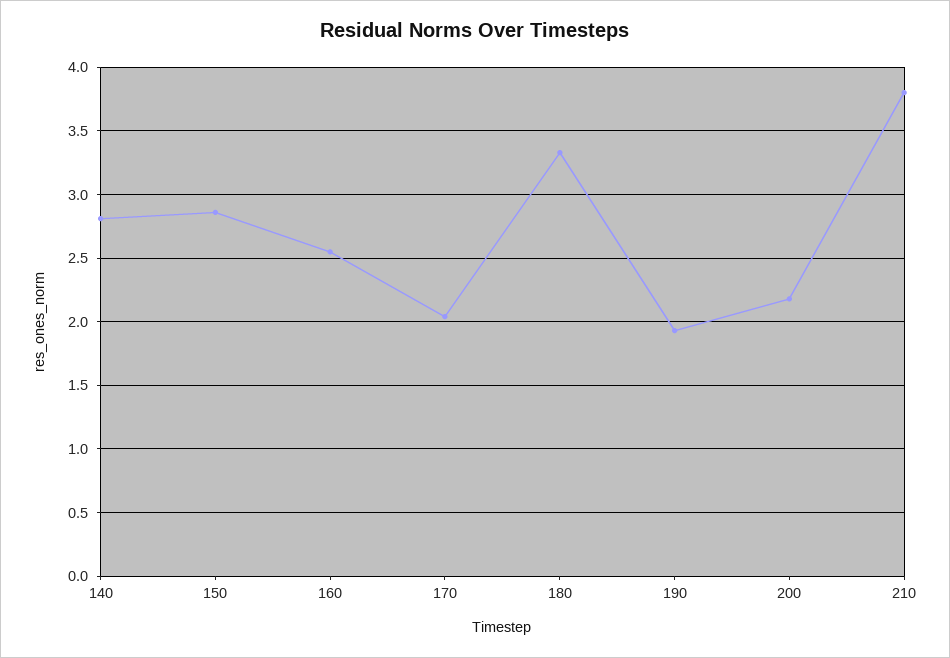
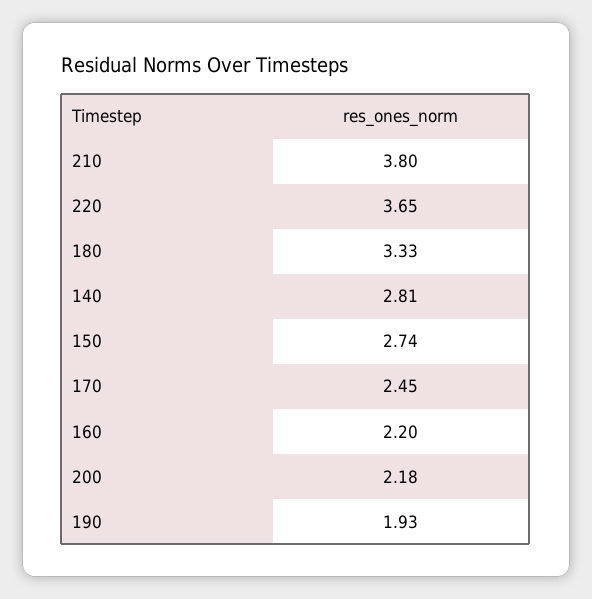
  {
    "140": 2.81,
-   "150": 2.85,
+   "150": 2.74,
-   "160": 2.55,
+   "160": 2.2,
-   "170": 2.05,
+   "170": 2.45,
    "180": 3.33,
    "190": 1.93,
    "200": 2.18,
-   "210": 3.8
+   "210": 3.8,
+   "220": 3.65
  }

